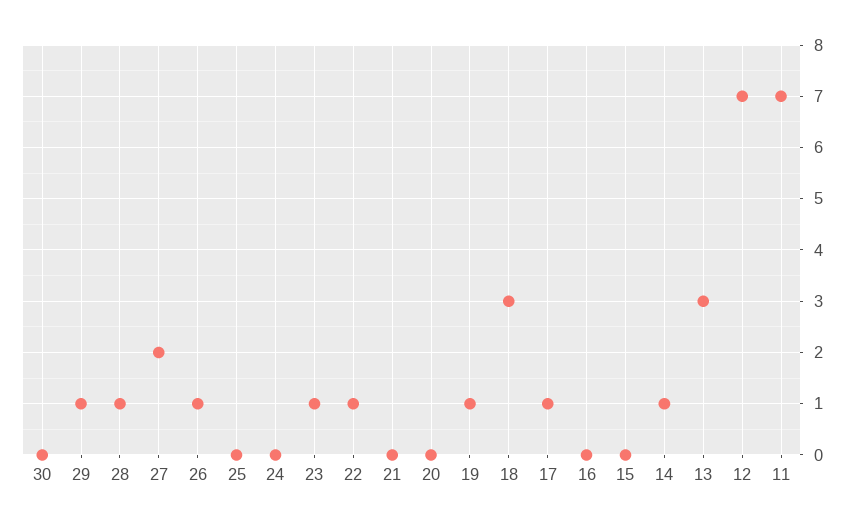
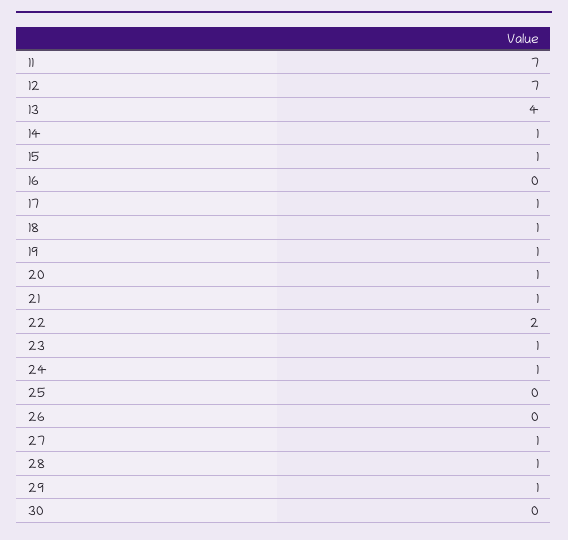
  {
    "30": 0,
    "29": 1,
    "28": 1,
-   "27": 2,
+   "27": 1,
-   "26": 1,
+   "26": 0,
    "25": 0,
-   "24": 0,
+   "24": 1,
    "23": 1,
-   "22": 1,
+   "22": 2,
-   "21": 0,
+   "21": 1,
-   "20": 0,
+   "20": 1,
    "19": 1,
-   "18": 3,
+   "18": 1,
    "17": 1,
    "16": 0,
-   "15": 0,
+   "15": 1,
    "14": 1,
-   "13": 3,
+   "13": 4,
    "12": 7,
    "11": 7
  }

